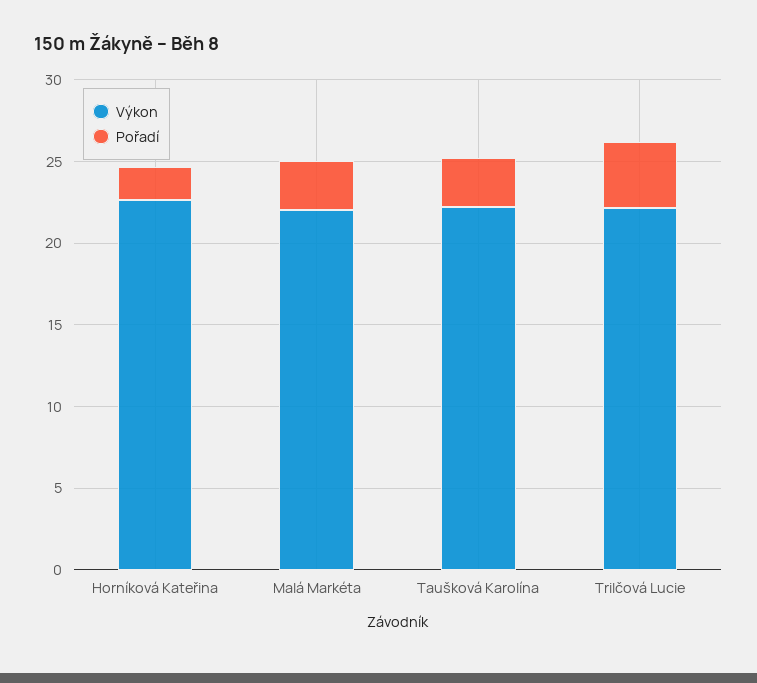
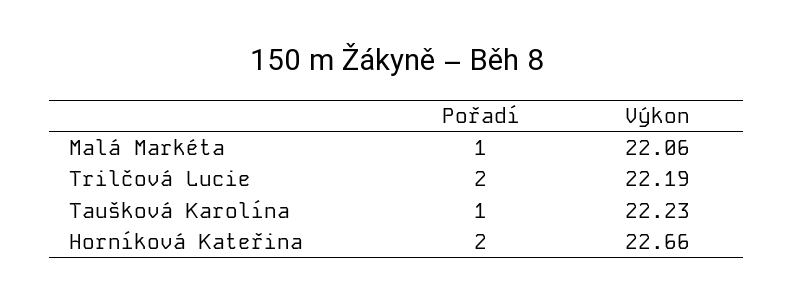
  {
    "Výkon": {
      "Horníková Kateřina": 22.66,
      "Malá Markéta": 22.06,
      "Taušková Karolína": 22.23,
      "Trilčová Lucie": 22.19
    },
    "Pořadí": {
      "Horníková Kateřina": 2,
-     "Malá Markéta": 3,
+     "Malá Markéta": 1,
-     "Taušková Karolína": 3,
+     "Taušková Karolína": 1,
-     "Trilčová Lucie": 4
+     "Trilčová Lucie": 2
    }
  }

